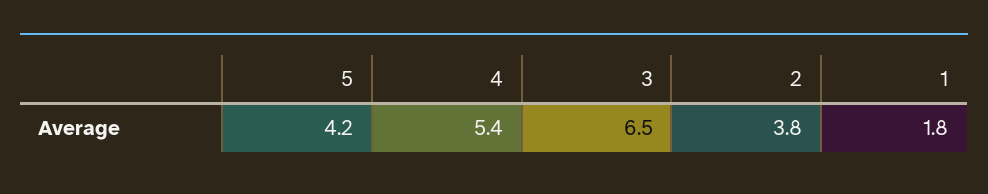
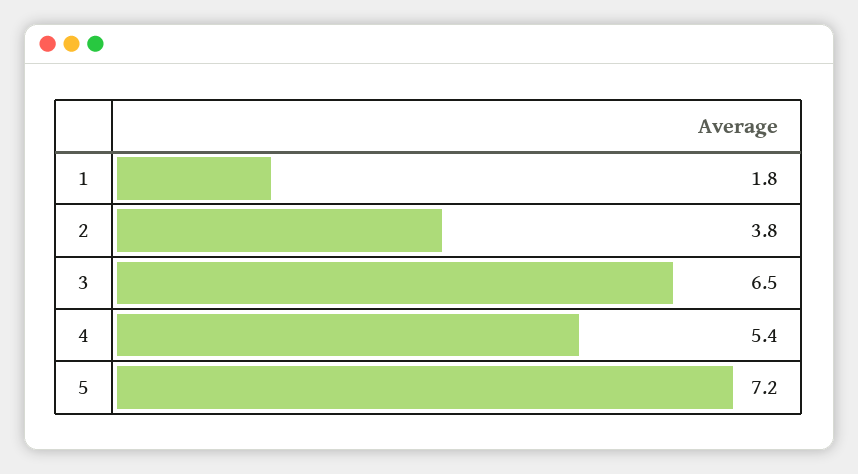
  {
-   "5": 4.2,
+   "5": 7.2,
    "4": 5.4,
    "3": 6.5,
    "2": 3.8,
    "1": 1.8
  }

